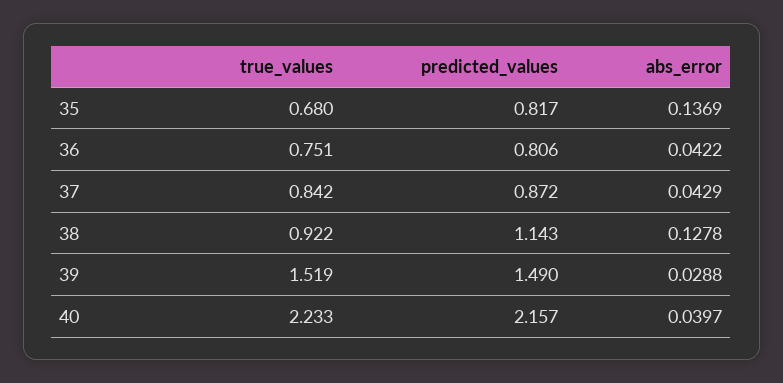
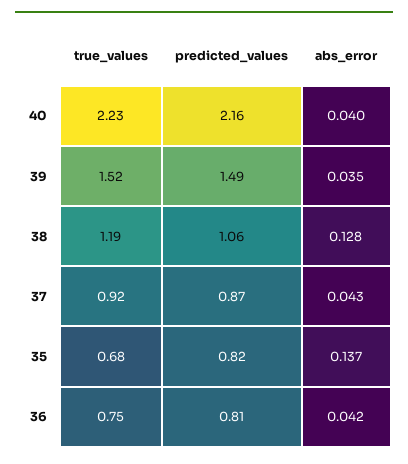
  {
    "true_values": {
      "35": 0.68,
      "36": 0.751,
-     "37": 0.842,
+     "37": 0.92,
-     "38": 0.922,
+     "38": 1.19,
      "39": 1.519,
      "40": 2.233
    },
    "predicted_values": {
      "35": 0.817,
      "36": 0.806,
      "37": 0.872,
-     "38": 1.143,
+     "38": 1.06,
      "39": 1.49,
      "40": 2.157
    },
    "abs_error": {
      "35": 0.1369,
      "36": 0.0422,
      "37": 0.0429,
      "38": 0.1278,
-     "39": 0.0288,
+     "39": 0.035,
      "40": 0.0397
    }
  }

